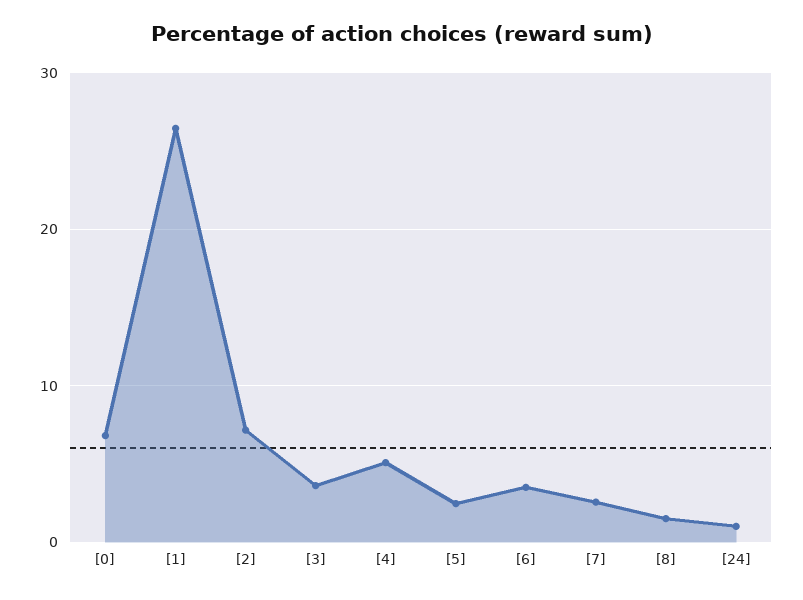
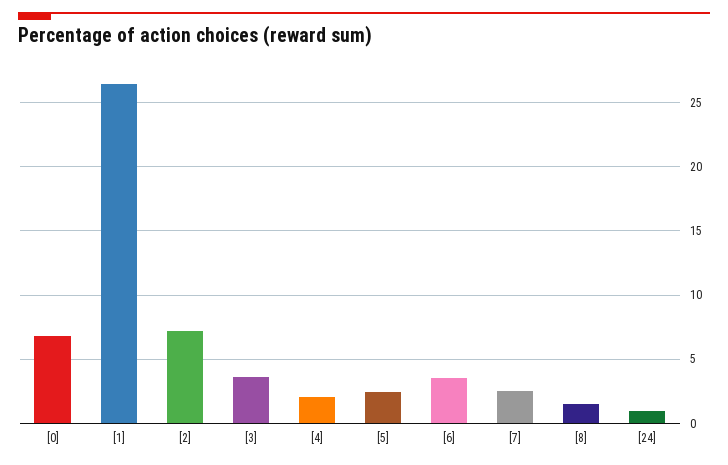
  {
    "[0]": 7,
    "[1]": 26.5,
    "[2]": 7,
    "[3]": 3.5,
-   "[4]": 5,
+   "[4]": 2,
    "[5]": 2.5,
    "[6]": 3.5,
    "[7]": 2.5,
    "[8]": 1.5,
    "[24]": 1
  }

